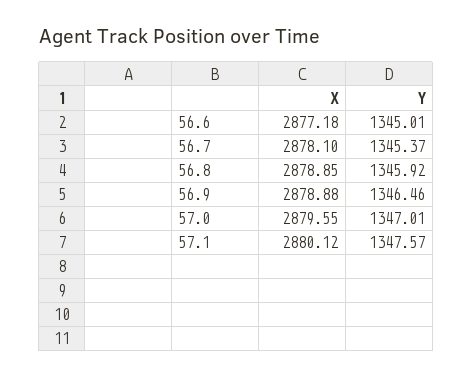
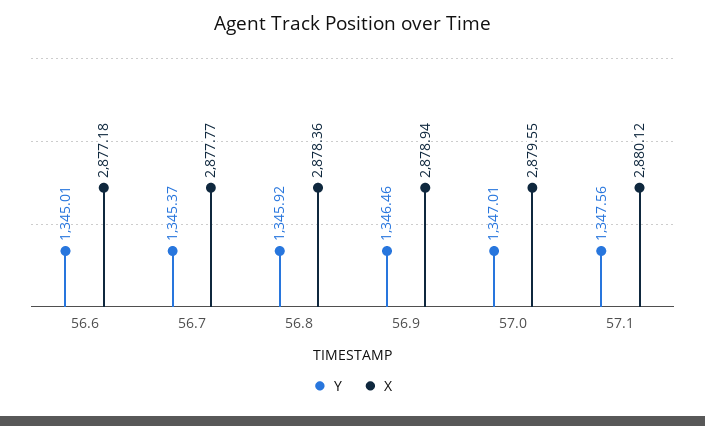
  {
    "X": {
      "56.6": 2877.18,
-     "56.7": 2878.1,
+     "56.7": 2877.77,
-     "56.8": 2878.85,
+     "56.8": 2878.36,
-     "56.9": 2878.88,
+     "56.9": 2878.94,
      "57.0": 2879.55,
      "57.1": 2880.12
    },
    "Y": {
      "56.6": 1345.01,
      "56.7": 1345.37,
      "56.8": 1345.92,
      "56.9": 1346.46,
      "57.0": 1347.01,
-     "57.1": 1347.57
+     "57.1": 1347.56
    }
  }

